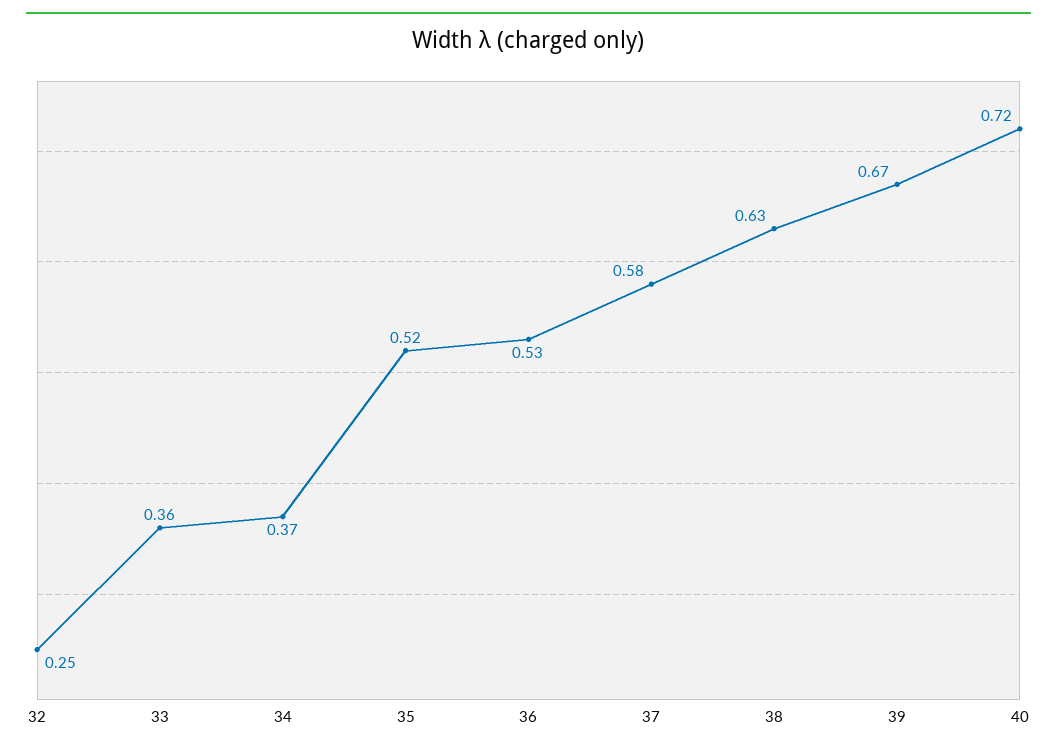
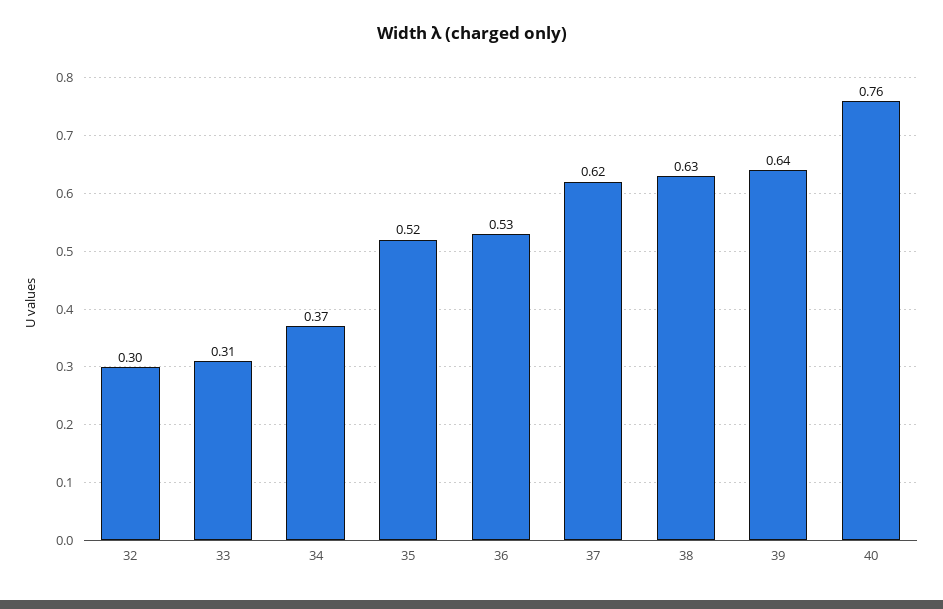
  {
-   "32": 0.25,
+   "32": 0.3,
-   "33": 0.36,
+   "33": 0.31,
    "34": 0.37,
    "35": 0.52,
    "36": 0.53,
-   "37": 0.58,
+   "37": 0.62,
    "38": 0.63,
-   "39": 0.67,
+   "39": 0.64,
-   "40": 0.72
+   "40": 0.76
  }

